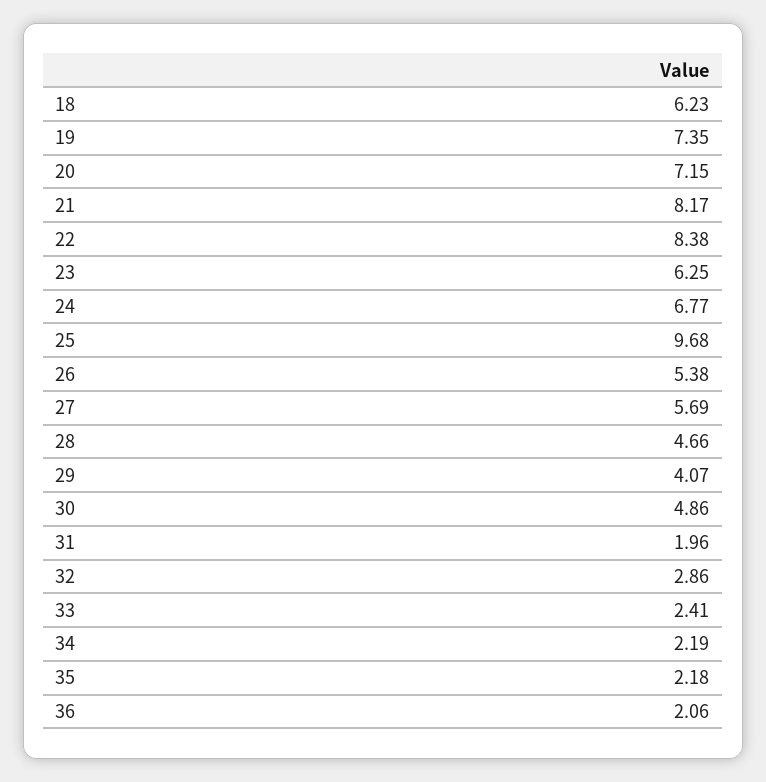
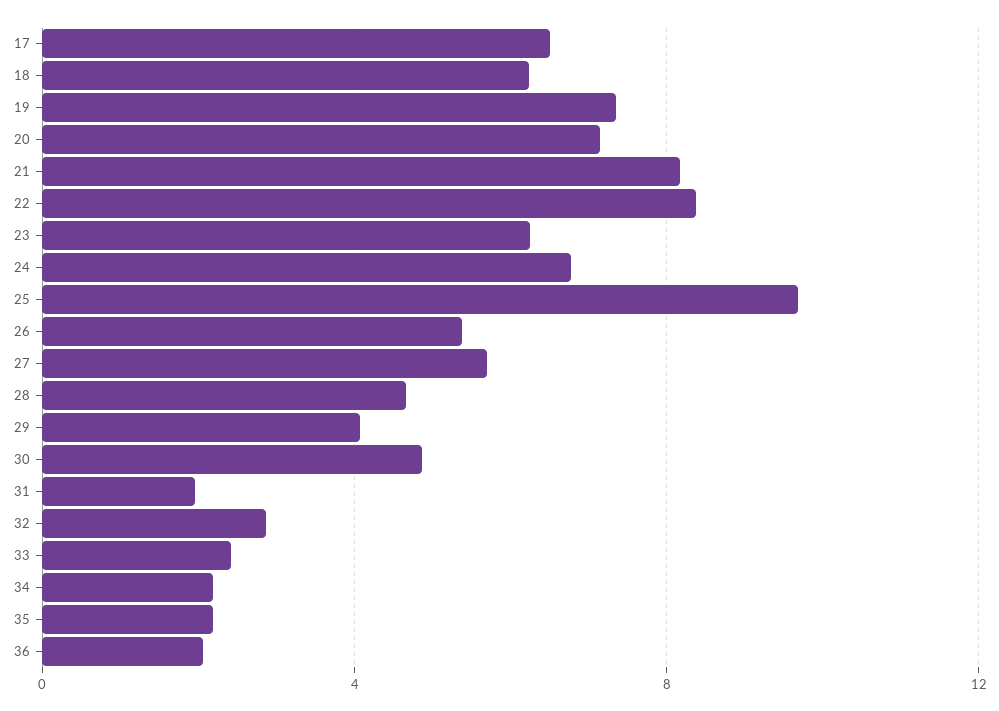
  {
    "18": 6.23,
    "19": 7.35,
    "20": 7.15,
    "21": 8.17,
    "22": 8.38,
    "23": 6.25,
    "24": 6.77,
    "25": 9.68,
    "26": 5.38,
    "27": 5.69,
    "28": 4.66,
    "29": 4.07,
    "30": 4.86,
    "31": 1.96,
    "32": 2.86,
    "33": 2.41,
    "34": 2.19,
    "35": 2.18,
-   "36": 2.06
+   "36": 2.06,
+   "17": 6.5
  }

